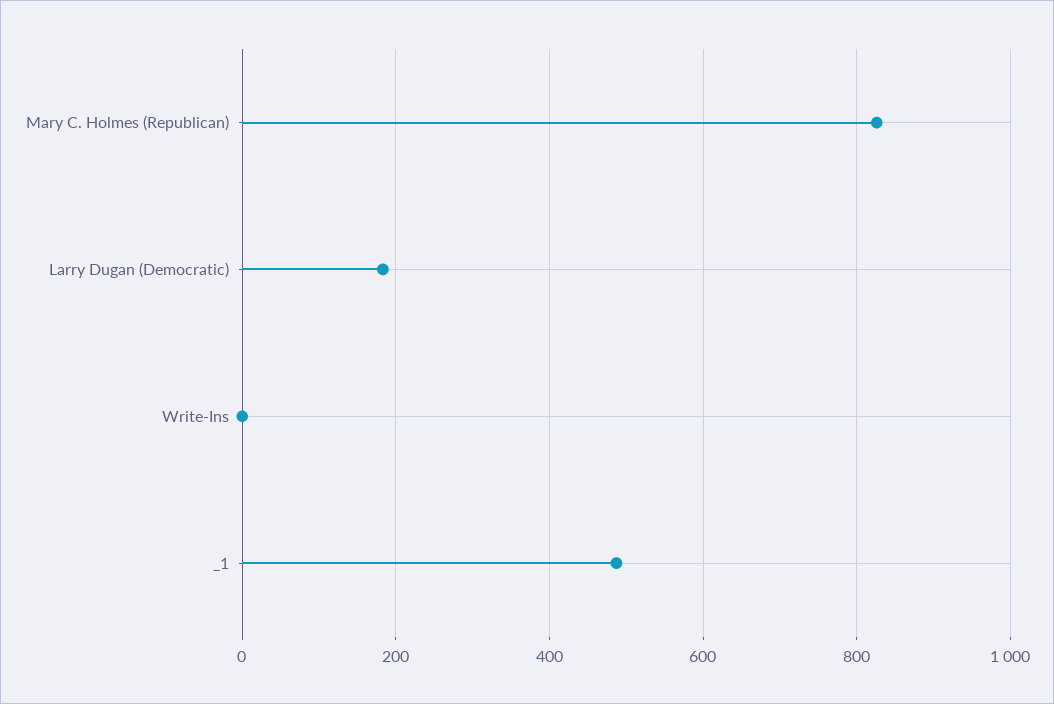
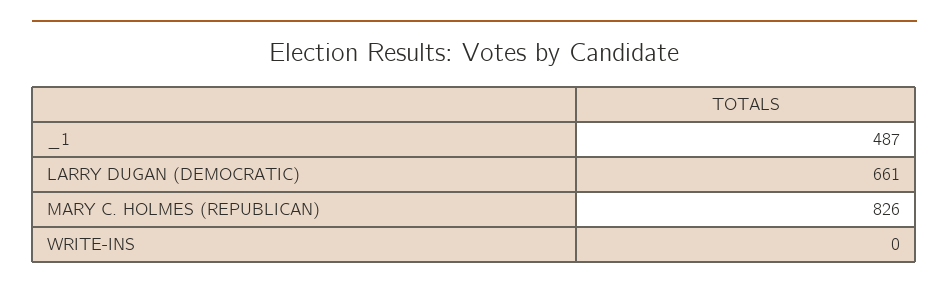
  {
    "Mary C. Holmes (Republican)": 826,
-   "Larry Dugan (Democratic)": 180,
+   "Larry Dugan (Democratic)": 661,
    "Write-Ins": 0,
    "_1": 487
  }

